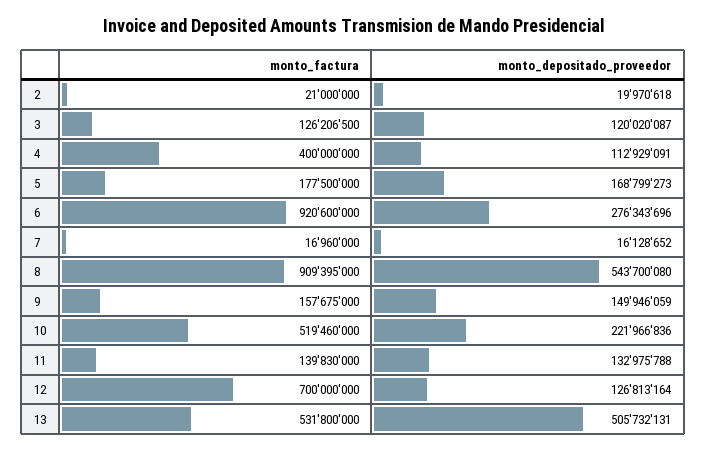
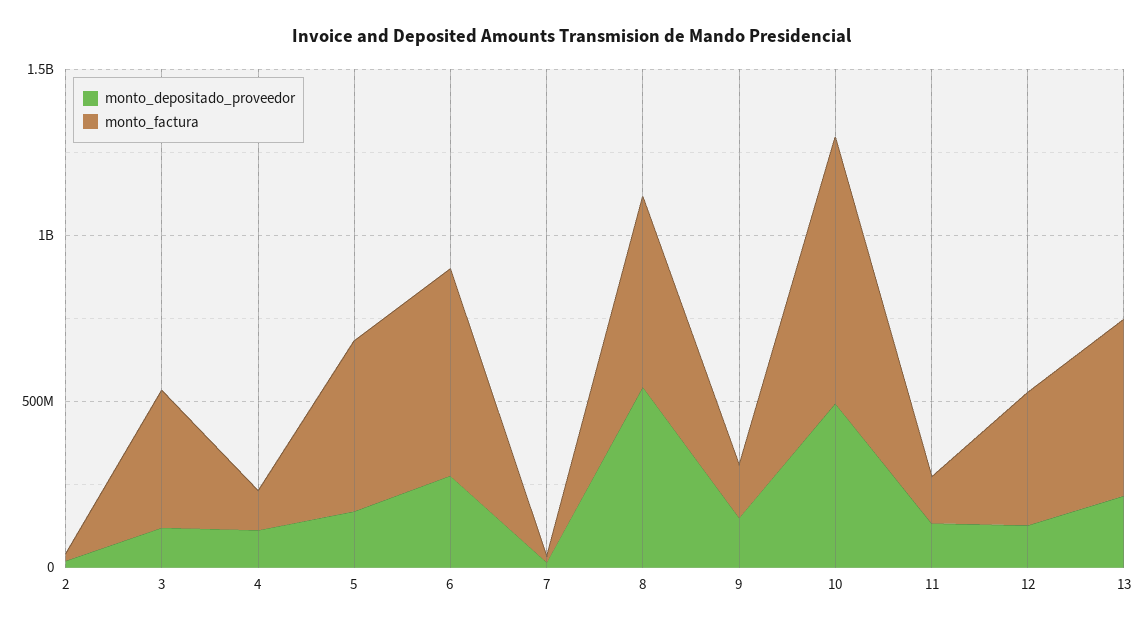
  {
    "monto_factura": {
      "2": 21000000,
-     "3": 126206500,
+     "3": 400000000,
-     "4": 400000000,
+     "4": 100000000,
-     "5": 177500000,
+     "5": 500000000,
-     "6": 920600000,
+     "6": 600000000,
      "7": 16960000,
-     "8": 909395000,
+     "8": 600000000,
      "9": 157675000,
-     "10": 519460000,
+     "10": 800000000,
      "11": 139830000,
-     "12": 700000000,
+     "12": 400000000,
      "13": 531800000
    },
    "monto_depositado_proveedor": {
      "2": 19970618,
      "3": 120020087,
      "4": 112929091,
      "5": 168799273,
      "6": 276343696,
      "7": 16128652,
      "8": 543700080,
      "9": 149946059,
-     "10": 221966836,
+     "10": 500000000,
      "11": 132975788,
      "12": 126813164,
-     "13": 505732131
+     "13": 200000000
    }
  }

